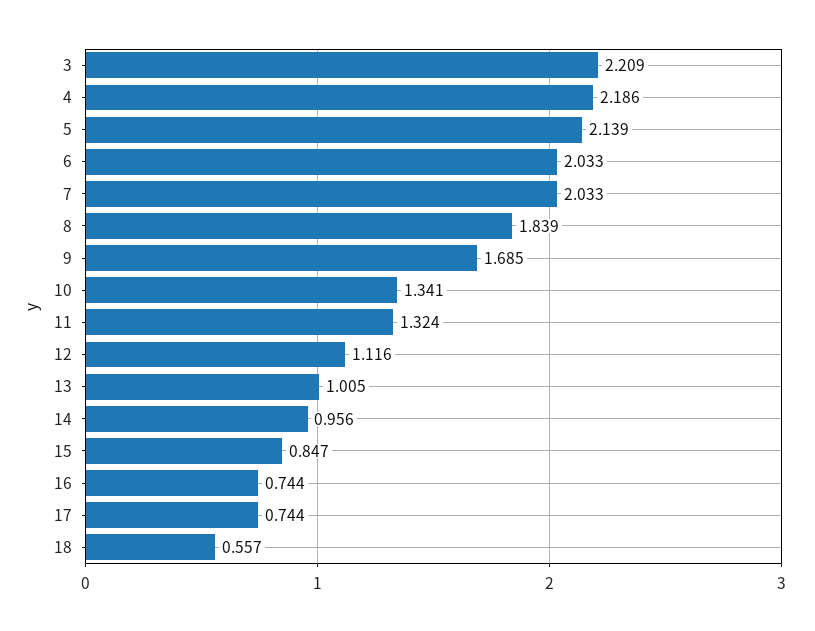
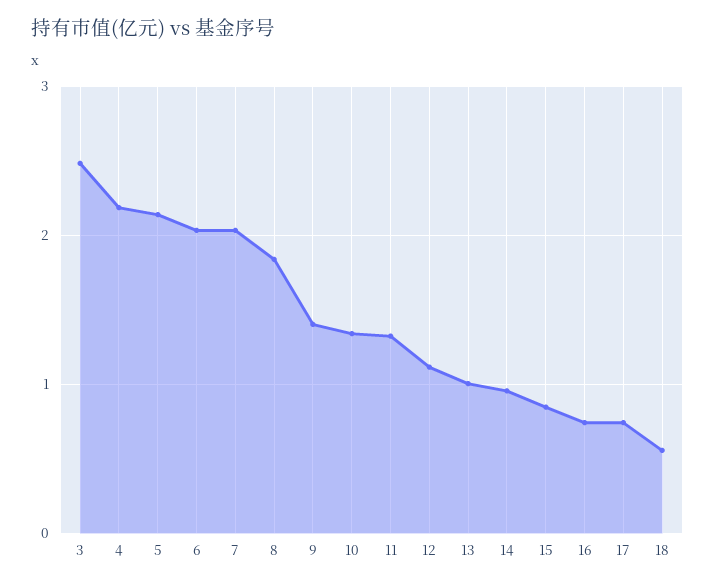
  {
-   "3": 2.209,
+   "3": 2.5,
    "4": 2.186,
    "5": 2.139,
    "6": 2.033,
    "7": 2.033,
    "8": 1.839,
-   "9": 1.685,
+   "9": 1.4,
    "10": 1.341,
    "11": 1.324,
    "12": 1.116,
    "13": 1.005,
    "14": 0.956,
    "15": 0.847,
    "16": 0.744,
    "17": 0.744,
    "18": 0.557
  }

